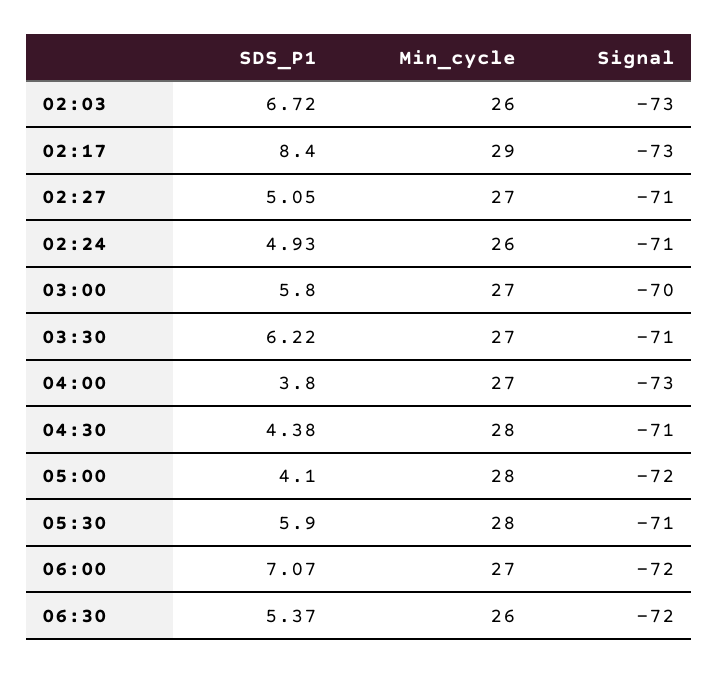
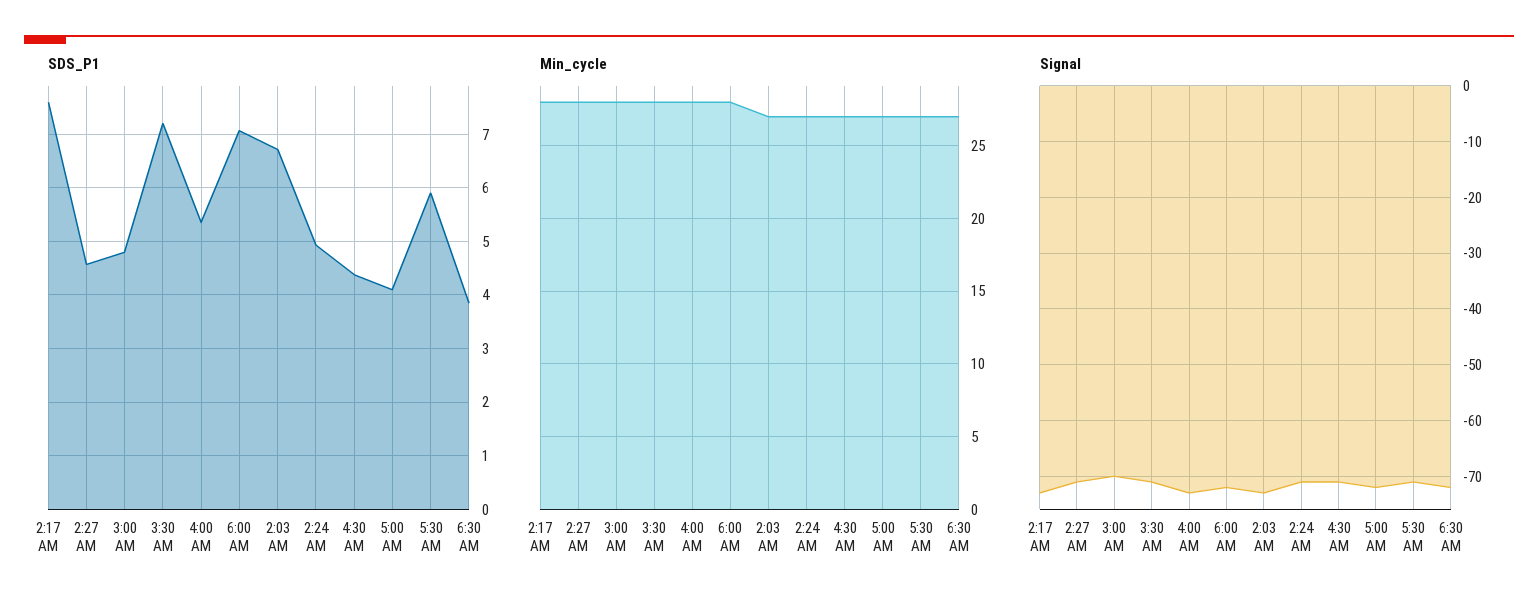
  {
    "SDS_P1": {
      "02:03": 6.72,
-     "02:17": 8.4,
+     "02:17": 7.6,
-     "02:27": 5.05,
+     "02:27": 4.6,
      "02:24": 4.93,
-     "03:00": 5.8,
+     "03:00": 4.8,
-     "03:30": 6.22,
+     "03:30": 7.2,
-     "04:00": 3.8,
+     "04:00": 5.4,
      "04:30": 4.38,
      "05:00": 4.1,
      "05:30": 5.9,
      "06:00": 7.07,
-     "06:30": 5.37
+     "06:30": 3.8
    },
    "Min_cycle": {
-     "02:03": 26,
+     "02:03": 27,
-     "02:17": 29,
+     "02:17": 28,
-     "02:27": 27,
+     "02:27": 28,
-     "02:24": 26,
+     "02:24": 27,
-     "03:00": 27,
+     "03:00": 28,
-     "03:30": 27,
+     "03:30": 28,
-     "04:00": 27,
+     "04:00": 28,
-     "04:30": 28,
+     "04:30": 27,
-     "05:00": 28,
+     "05:00": 27,
-     "05:30": 28,
+     "05:30": 27,
-     "06:00": 27,
+     "06:00": 28,
-     "06:30": 26
+     "06:30": 27
    },
    "Signal": {
      "02:03": -73,
      "02:17": -73,
      "02:27": -71,
      "02:24": -71,
      "03:00": -70,
      "03:30": -71,
      "04:00": -73,
      "04:30": -71,
      "05:00": -72,
      "05:30": -71,
      "06:00": -72,
      "06:30": -72
    }
  }

